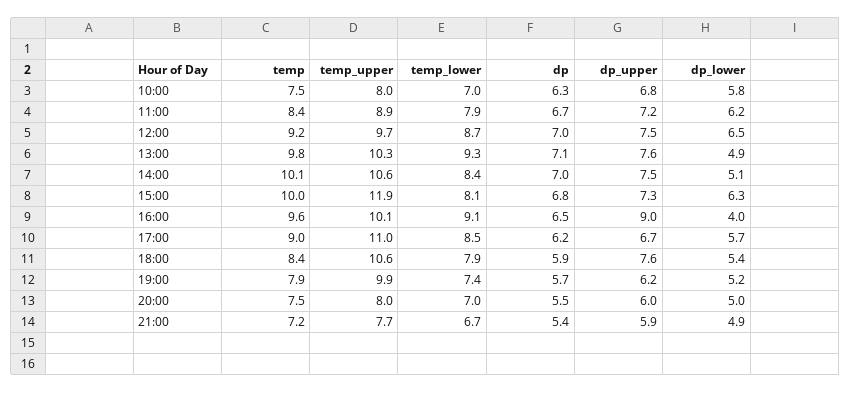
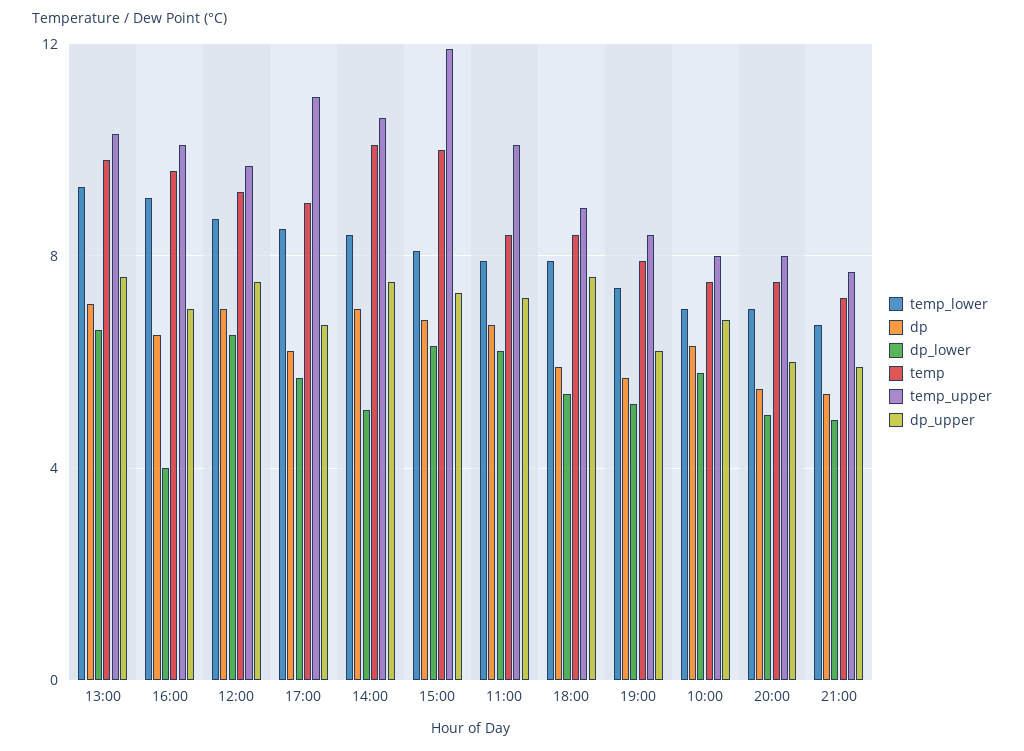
  {
    "temp": {
      "10:00": 7.5,
      "11:00": 8.4,
      "12:00": 9.2,
      "13:00": 9.8,
      "14:00": 10.1,
      "15:00": 10,
      "16:00": 9.6,
      "17:00": 9,
      "18:00": 8.4,
      "19:00": 7.9,
      "20:00": 7.5,
      "21:00": 7.2
    },
    "temp_upper": {
      "10:00": 8,
-     "11:00": 8.9,
+     "11:00": 10,
      "12:00": 9.7,
      "13:00": 10.3,
      "14:00": 10.6,
      "15:00": 11.9,
      "16:00": 10.1,
      "17:00": 11,
-     "18:00": 10.6,
+     "18:00": 9,
-     "19:00": 9.9,
+     "19:00": 8.5,
      "20:00": 8,
      "21:00": 7.7
    },
    "temp_lower": {
      "10:00": 7,
      "11:00": 7.9,
      "12:00": 8.7,
      "13:00": 9.3,
      "14:00": 8.4,
      "15:00": 8.1,
      "16:00": 9.1,
      "17:00": 8.5,
      "18:00": 7.9,
      "19:00": 7.4,
      "20:00": 7,
      "21:00": 6.7
    },
    "dp": {
      "10:00": 6.3,
      "11:00": 6.7,
      "12:00": 7,
      "13:00": 7.1,
      "14:00": 7,
      "15:00": 6.8,
      "16:00": 6.5,
      "17:00": 6.2,
      "18:00": 5.9,
      "19:00": 5.7,
      "20:00": 5.5,
      "21:00": 5.4
    },
    "dp_upper": {
      "10:00": 6.8,
      "11:00": 7.2,
      "12:00": 7.5,
      "13:00": 7.6,
      "14:00": 7.5,
      "15:00": 7.3,
-     "16:00": 9,
+     "16:00": 7,
      "17:00": 6.7,
      "18:00": 7.6,
      "19:00": 6.2,
      "20:00": 6,
      "21:00": 5.9
    },
    "dp_lower": {
      "10:00": 5.8,
      "11:00": 6.2,
      "12:00": 6.5,
-     "13:00": 4.9,
+     "13:00": 6.5,
      "14:00": 5.1,
      "15:00": 6.3,
      "16:00": 4,
      "17:00": 5.7,
      "18:00": 5.4,
      "19:00": 5.2,
      "20:00": 5,
      "21:00": 4.9
    }
  }

